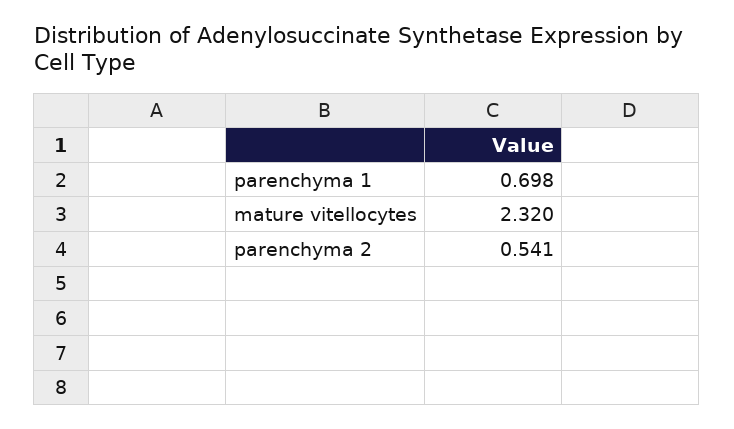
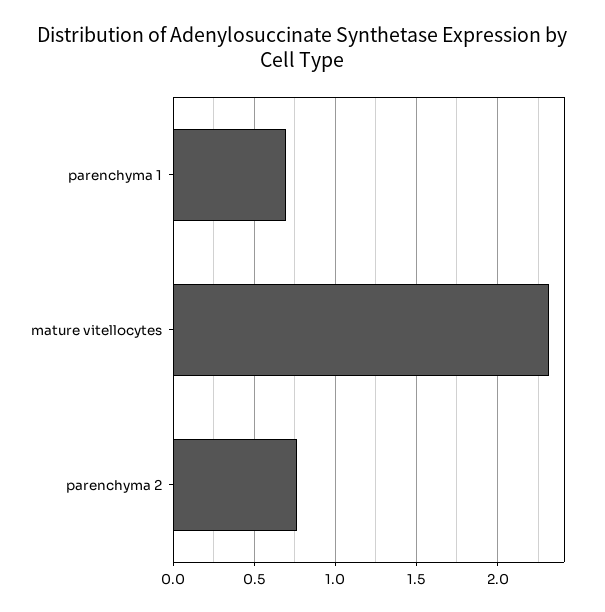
  {
    "parenchyma 1": 0.698,
    "mature vitellocytes": 2.32,
-   "parenchyma 2": 0.541
+   "parenchyma 2": 0.75
  }

